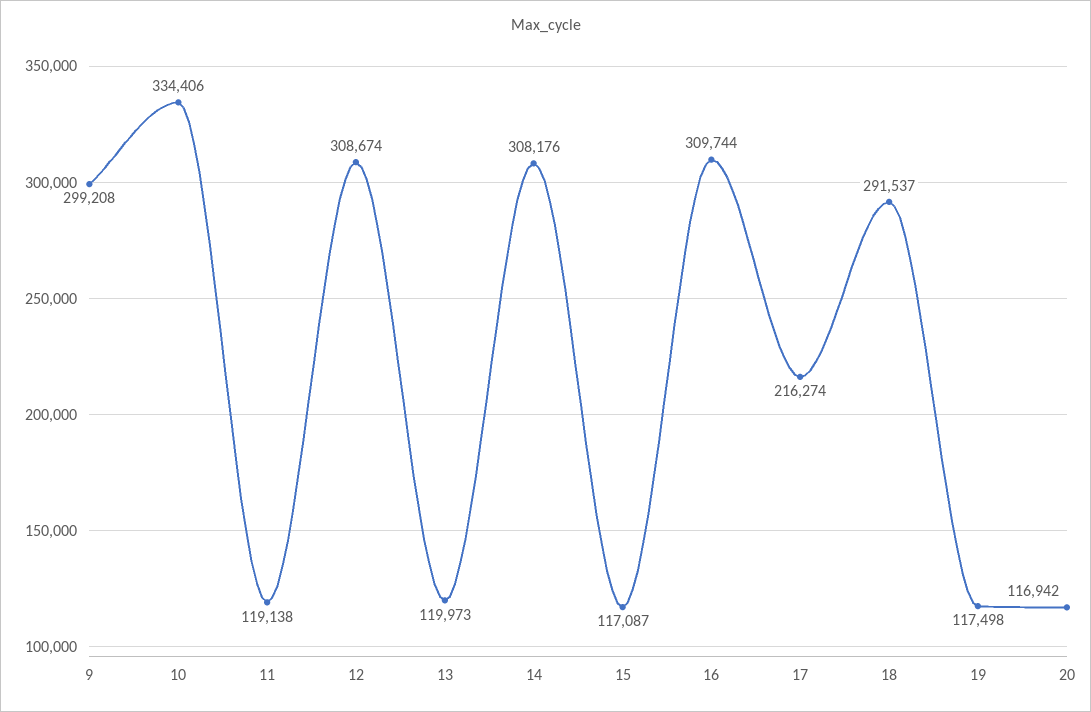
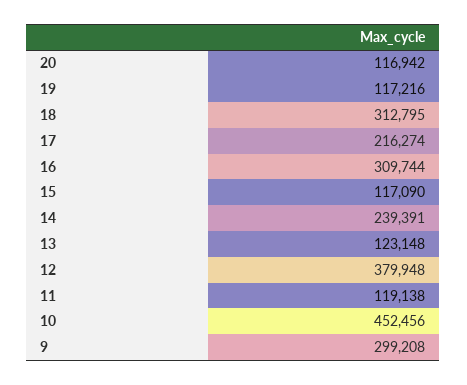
  {
    "9": 299208,
-   "10": 334406,
+   "10": 452456,
    "11": 119138,
-   "12": 308674,
+   "12": 379948,
-   "13": 119973,
+   "13": 123148,
-   "14": 308176,
+   "14": 239391,
-   "15": 117087,
+   "15": 117090,
    "16": 309744,
    "17": 216274,
-   "18": 291537,
+   "18": 312795,
-   "19": 117498,
+   "19": 117216,
    "20": 116942
  }

